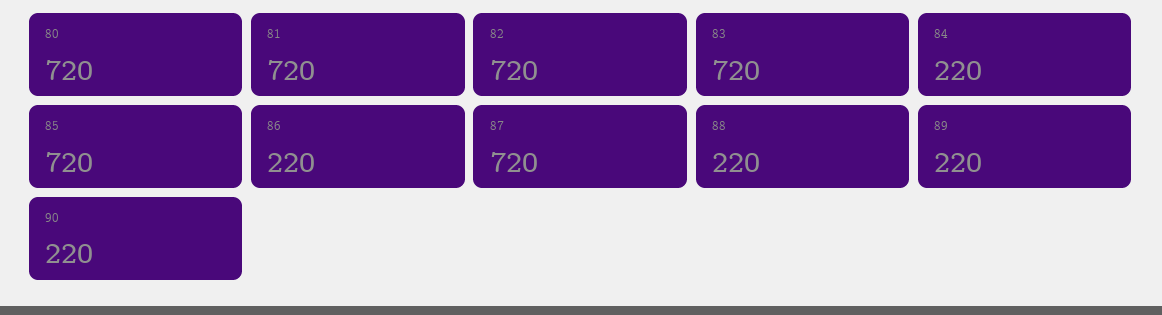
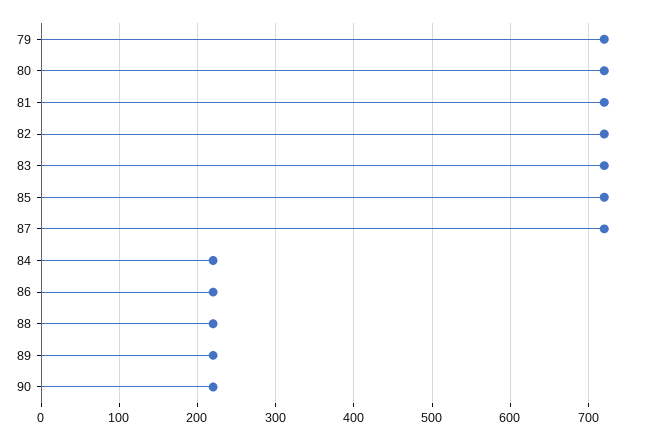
  {
    "80": 720,
    "81": 720,
    "82": 720,
    "83": 720,
    "84": 220,
    "85": 720,
    "86": 220,
    "87": 720,
    "88": 220,
    "89": 220,
-   "90": 220
+   "90": 220,
+   "79": 720
  }

